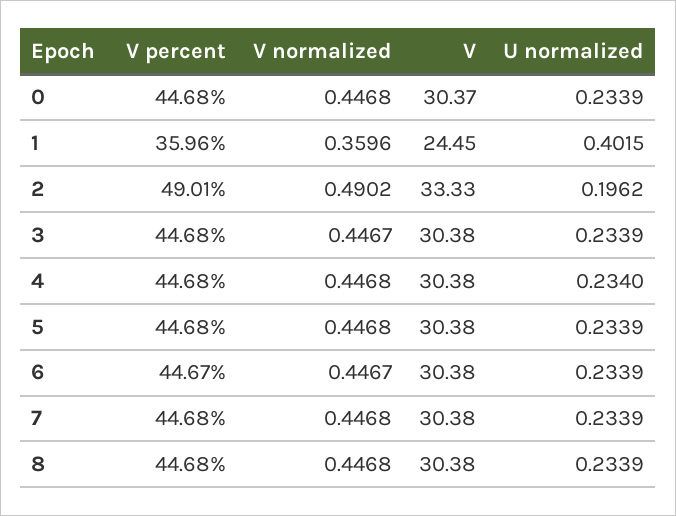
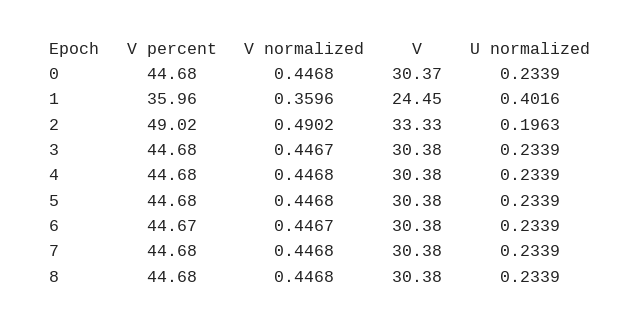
  {
    "V percent": {
      "0": 44.68,
      "1": 35.96,
-     "2": 49.01,
+     "2": 49.02,
      "3": 44.68,
      "4": 44.68,
      "5": 44.68,
      "6": 44.67,
      "7": 44.68,
      "8": 44.68
    },
    "V normalized": {
      "0": 0.4468,
      "1": 0.3596,
      "2": 0.4902,
      "3": 0.4467,
      "4": 0.4468,
      "5": 0.4468,
      "6": 0.4467,
      "7": 0.4468,
      "8": 0.4468
    },
    "V": {
      "0": 30.37,
      "1": 24.45,
      "2": 33.33,
      "3": 30.38,
      "4": 30.38,
      "5": 30.38,
      "6": 30.38,
      "7": 30.38,
      "8": 30.38
    },
    "U normalized": {
      "0": 0.2339,
-     "1": 0.4015,
+     "1": 0.4016,
-     "2": 0.1962,
+     "2": 0.1963,
      "3": 0.2339,
-     "4": 0.234,
+     "4": 0.2339,
      "5": 0.2339,
      "6": 0.2339,
      "7": 0.2339,
      "8": 0.2339
    }
  }

